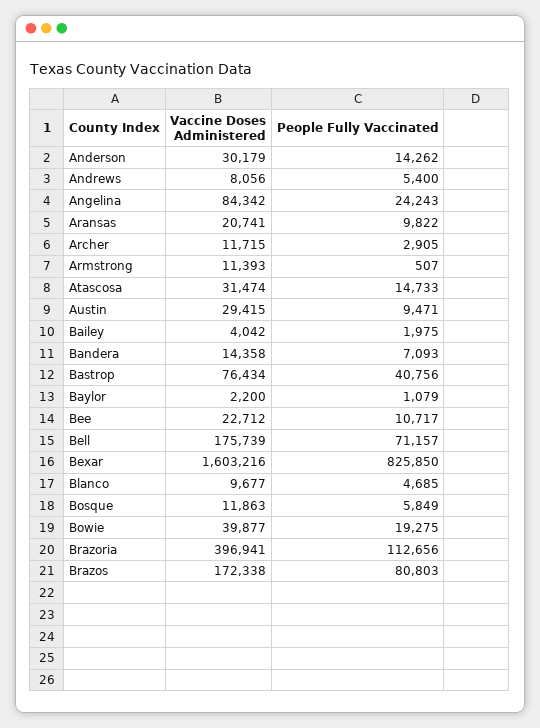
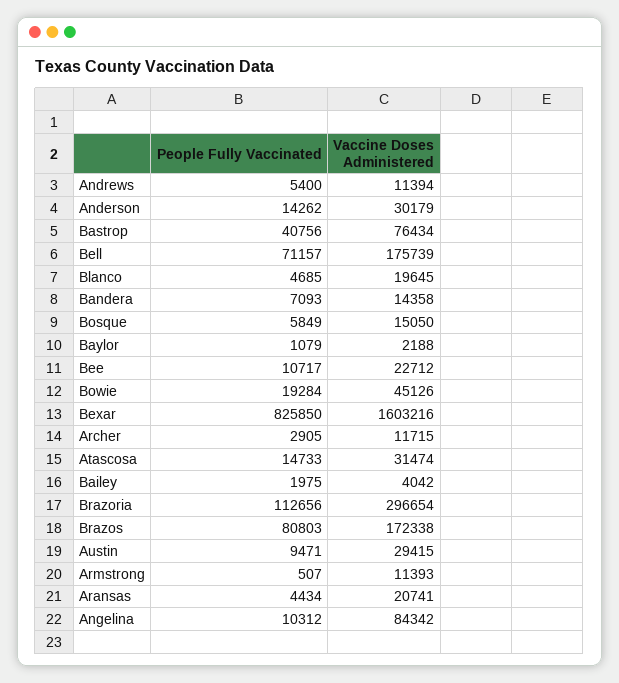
  {
    "Vaccine Doses Administered": {
      "Anderson": 30179,
-     "Andrews": 8056,
+     "Andrews": 11394,
      "Angelina": 84342,
      "Aransas": 20741,
      "Archer": 11715,
      "Armstrong": 11393,
      "Atascosa": 31474,
      "Austin": 29415,
      "Bailey": 4042,
      "Bandera": 14358,
      "Bastrop": 76434,
-     "Baylor": 2200,
+     "Baylor": 2188,
      "Bee": 22712,
      "Bell": 175739,
      "Bexar": 1603216,
-     "Blanco": 9677,
+     "Blanco": 19645,
-     "Bosque": 11863,
+     "Bosque": 15050,
-     "Bowie": 39877,
+     "Bowie": 45126,
-     "Brazoria": 396941,
+     "Brazoria": 296654,
      "Brazos": 172338
    },
    "People Fully Vaccinated": {
      "Anderson": 14262,
      "Andrews": 5400,
-     "Angelina": 24243,
+     "Angelina": 10312,
-     "Aransas": 9822,
+     "Aransas": 4434,
      "Archer": 2905,
      "Armstrong": 507,
      "Atascosa": 14733,
      "Austin": 9471,
      "Bailey": 1975,
      "Bandera": 7093,
      "Bastrop": 40756,
      "Baylor": 1079,
      "Bee": 10717,
      "Bell": 71157,
      "Bexar": 825850,
      "Blanco": 4685,
      "Bosque": 5849,
-     "Bowie": 19275,
+     "Bowie": 19284,
      "Brazoria": 112656,
      "Brazos": 80803
    }
  }

